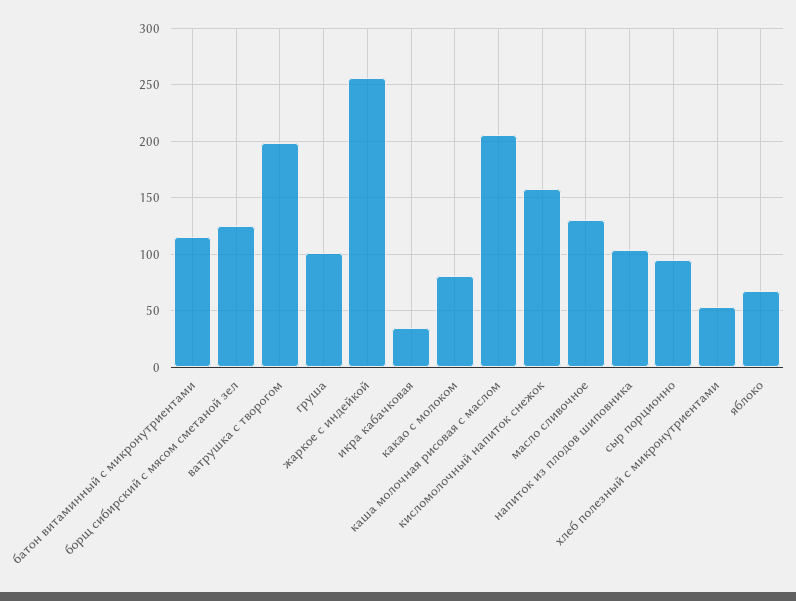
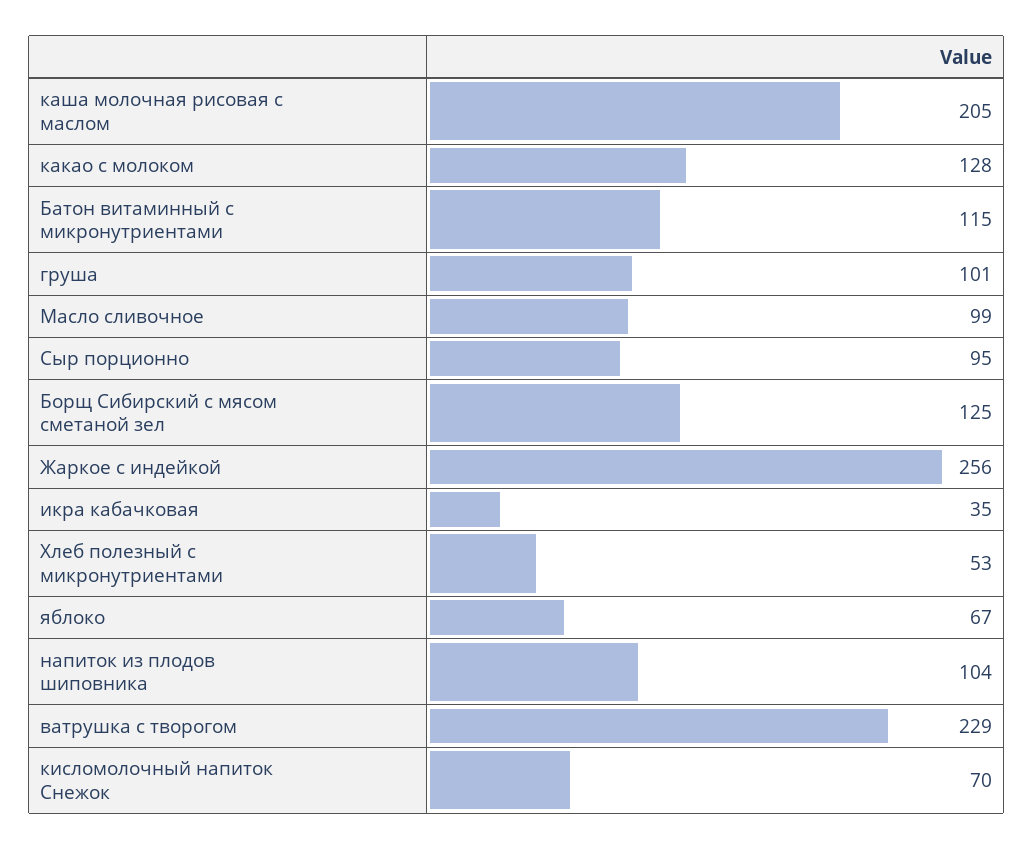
  {
    "батон витаминный с микронутриентами": 115,
    "борщ сибирский с мясом сметаной зел": 125,
-   "ватрушка с творогом": 200,
+   "ватрушка с творогом": 229,
    "груша": 101,
    "жаркое с индейкой": 256,
    "икра кабачковая": 35,
-   "какао с молоком": 80,
+   "какао с молоком": 128,
    "каша молочная рисовая с маслом": 205,
-   "кисломолочный напиток снежок": 160,
+   "кисломолочный напиток снежок": 70,
-   "масло сливочное": 130,
+   "масло сливочное": 99,
    "напиток из плодов шиповника": 104,
    "сыр порционно": 95,
    "хлеб полезный с микронутриентами": 53,
    "яблоко": 67
  }

